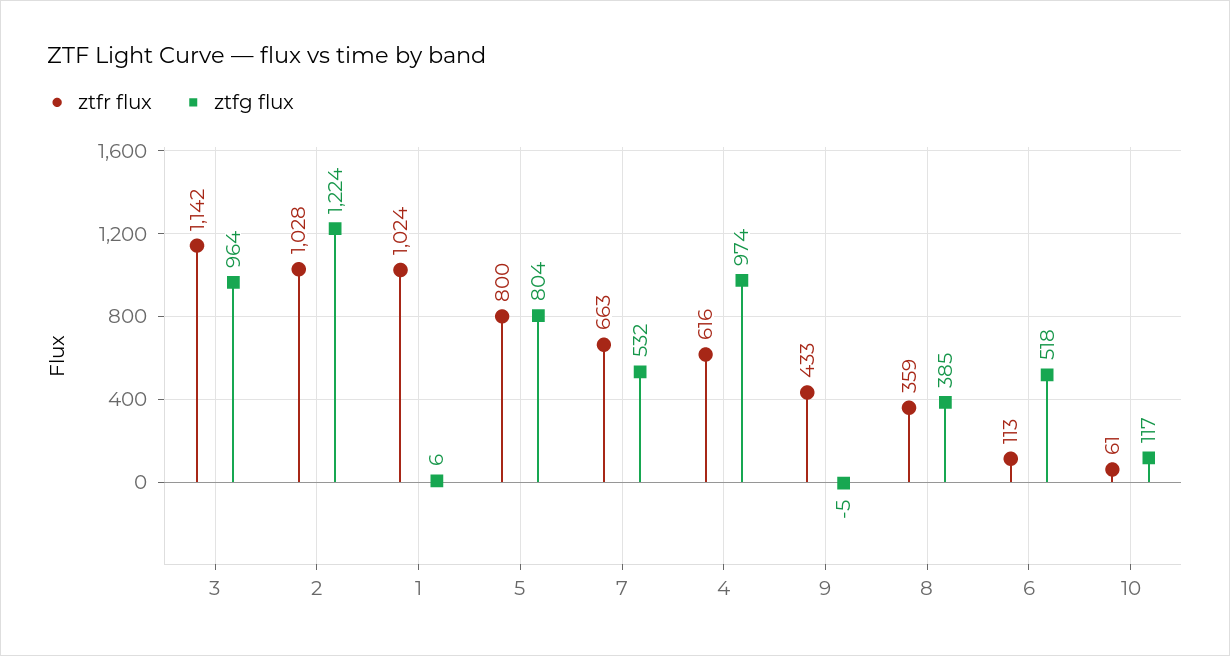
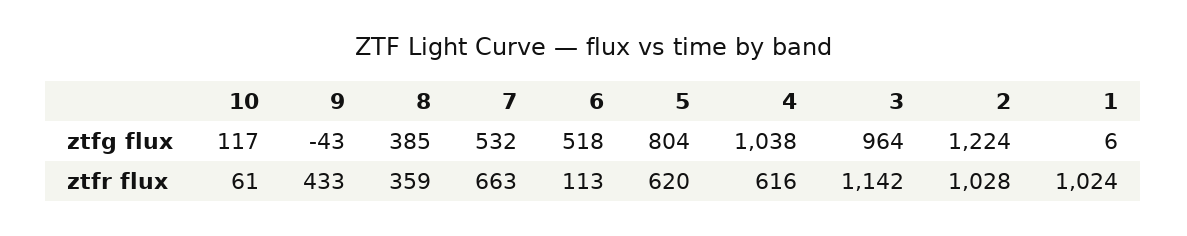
  {
    "ztfr flux": {
      "3": 1142,
      "2": 1028,
      "1": 1024,
-     "5": 800,
+     "5": 620,
      "7": 663,
      "4": 616,
      "9": 433,
      "8": 359,
      "6": 113,
      "10": 61
    },
    "ztfg flux": {
      "3": 964,
      "2": 1224,
      "1": 6,
      "5": 804,
      "7": 532,
-     "4": 974,
+     "4": 1038,
-     "9": -5,
+     "9": -43,
      "8": 385,
      "6": 518,
      "10": 117
    }
  }

